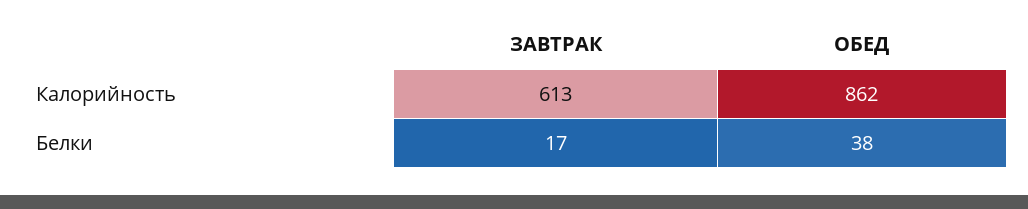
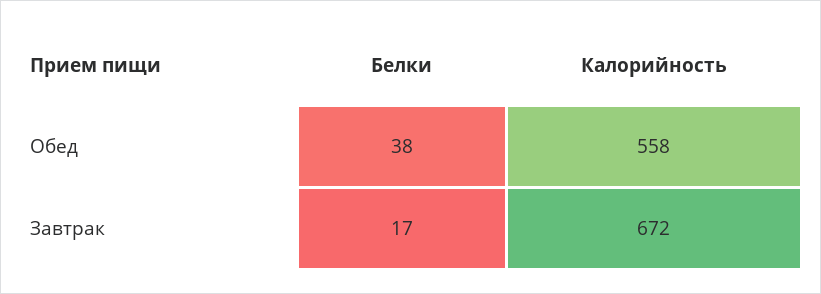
  {
    "ЗАВТРАК": {
-     "Калорийность": 613,
+     "Калорийность": 672,
      "Белки": 17
    },
    "ОБЕД": {
-     "Калорийность": 862,
+     "Калорийность": 558,
      "Белки": 38
    }
  }

